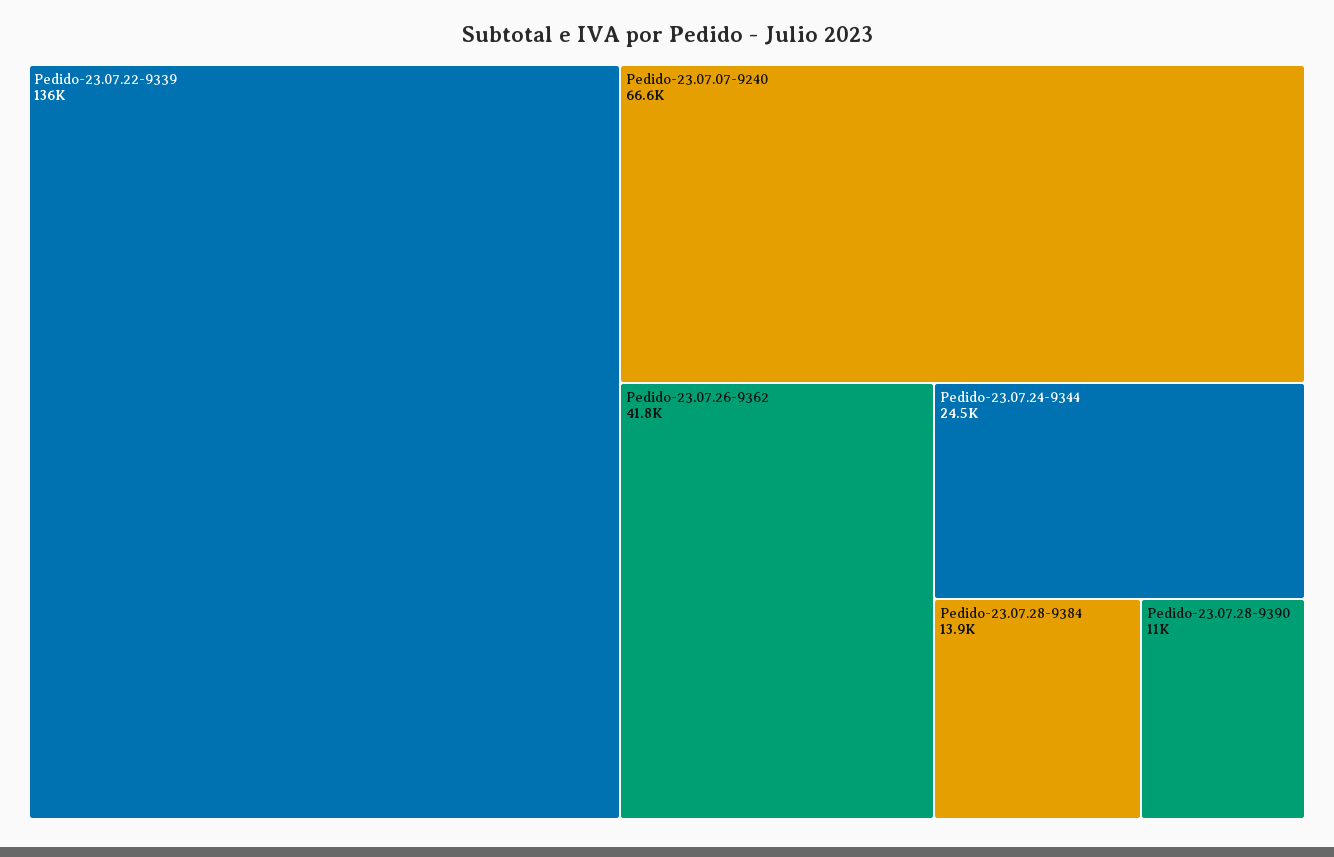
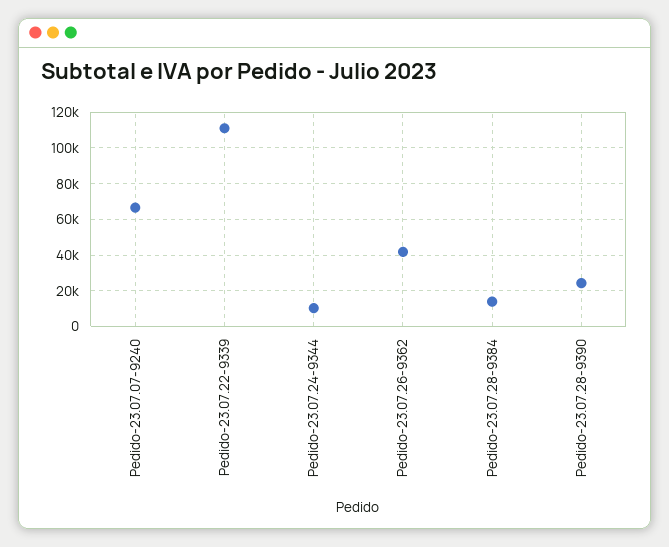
  {
-   "Pedido-23.07.22-9339": 136000,
+   "Pedido-23.07.22-9339": 110000,
    "Pedido-23.07.07-9240": 66600,
    "Pedido-23.07.26-9362": 41800,
-   "Pedido-23.07.24-9344": 24500,
+   "Pedido-23.07.24-9344": 10000,
    "Pedido-23.07.28-9384": 13900,
-   "Pedido-23.07.28-9390": 11000
+   "Pedido-23.07.28-9390": 25000
  }

